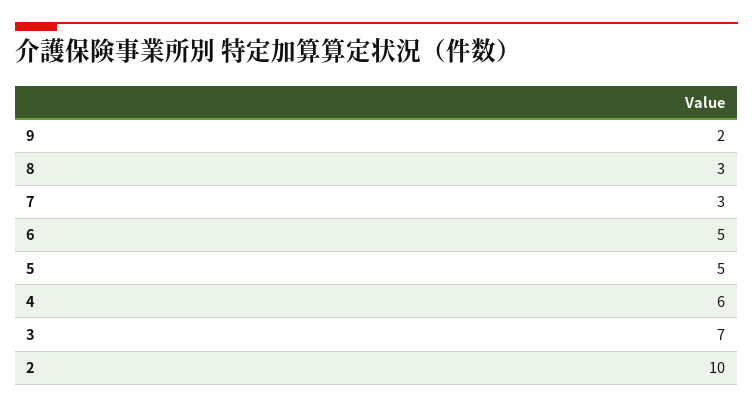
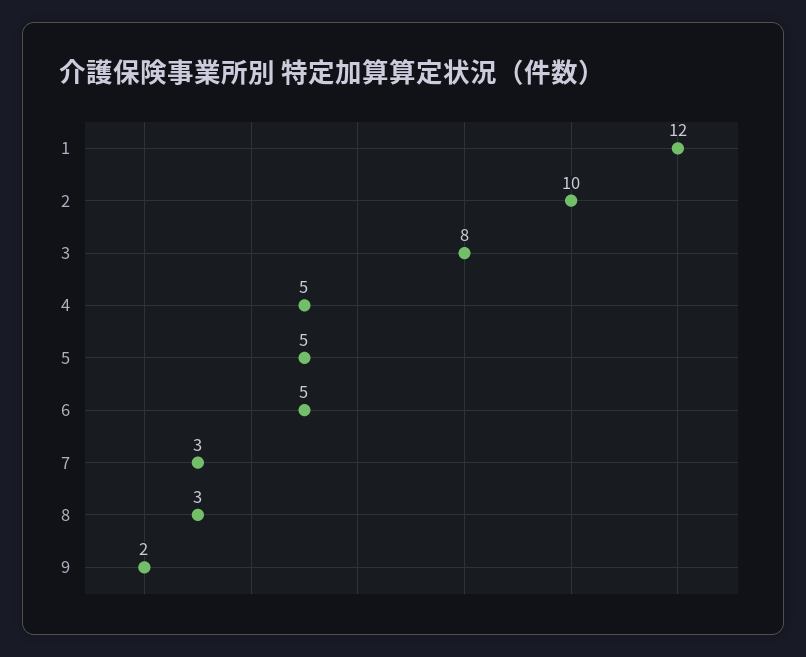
  {
    "9": 2,
    "8": 3,
    "7": 3,
    "6": 5,
    "5": 5,
-   "4": 6,
+   "4": 5,
-   "3": 7,
+   "3": 8,
-   "2": 10
+   "2": 10,
+   "1": 12
  }

